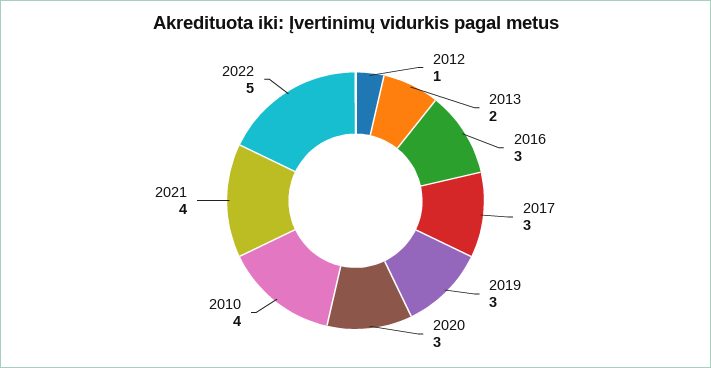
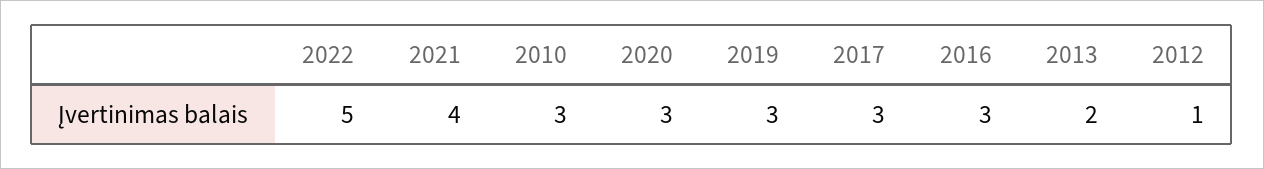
  {
    "2012": 1,
    "2013": 2,
    "2016": 3,
    "2017": 3,
    "2019": 3,
    "2020": 3,
-   "2010": 4,
+   "2010": 3,
    "2021": 4,
    "2022": 5
  }

